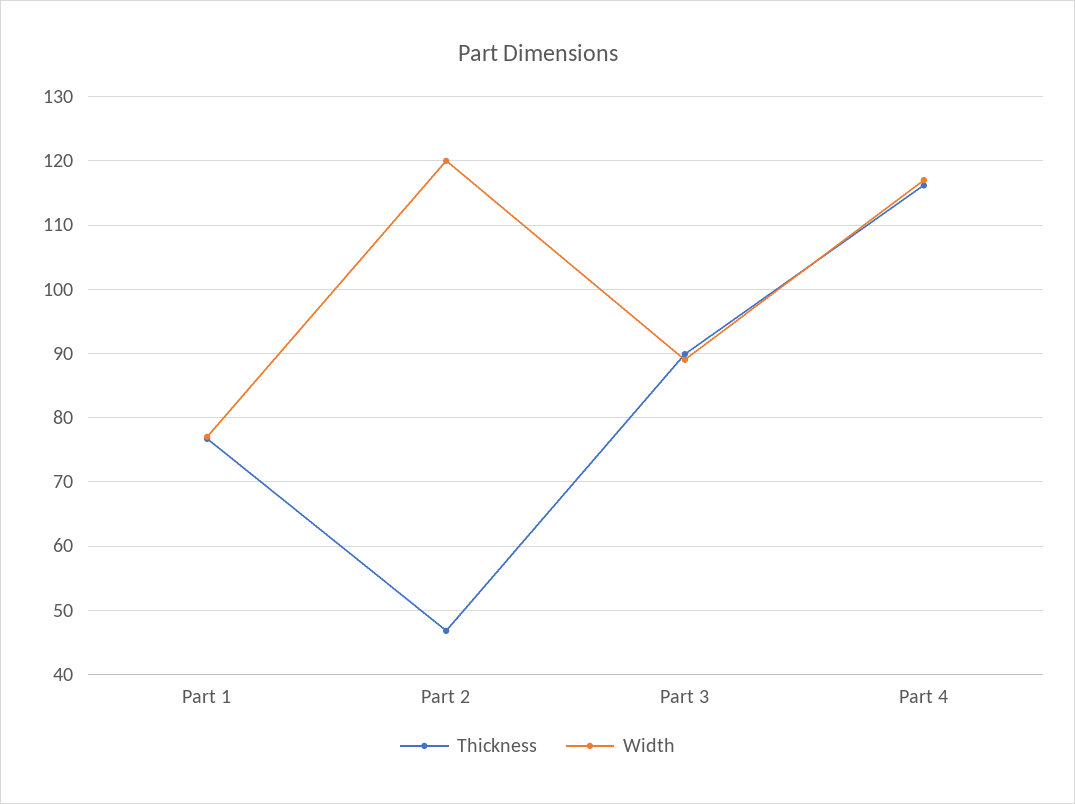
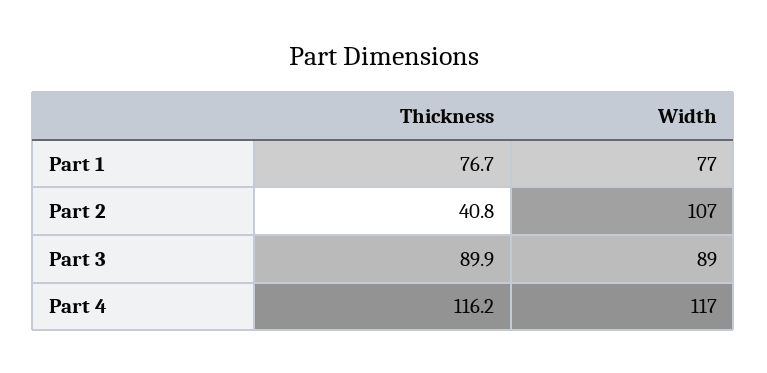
  {
    "Thickness": {
      "Part 1": 76.7,
-     "Part 2": 47,
+     "Part 2": 40.8,
      "Part 3": 89.9,
      "Part 4": 116.2
    },
    "Width": {
      "Part 1": 77,
-     "Part 2": 120,
+     "Part 2": 107,
      "Part 3": 89,
      "Part 4": 117
    }
  }

